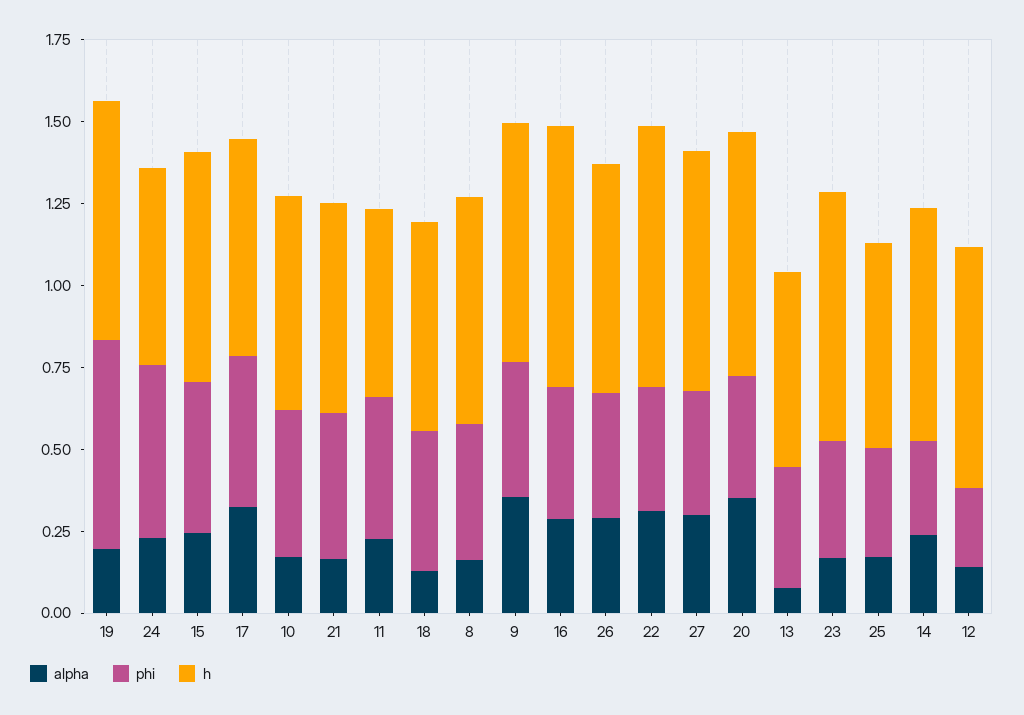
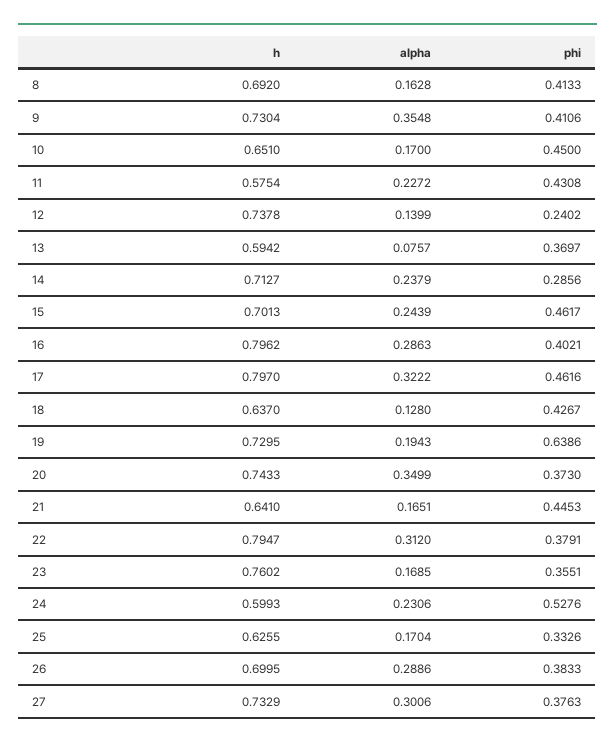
  {
    "alpha": {
      "19": 0.1943,
      "24": 0.2306,
      "15": 0.2439,
      "17": 0.3222,
      "10": 0.17,
      "21": 0.1651,
      "11": 0.2272,
      "18": 0.128,
      "8": 0.1628,
      "9": 0.3548,
      "16": 0.2863,
      "26": 0.2886,
      "22": 0.312,
      "27": 0.3006,
      "20": 0.3499,
      "13": 0.0757,
      "23": 0.1685,
      "25": 0.1704,
      "14": 0.2379,
      "12": 0.1399
    },
    "phi": {
      "19": 0.6386,
      "24": 0.5276,
      "15": 0.4617,
      "17": 0.4616,
      "10": 0.45,
      "21": 0.4453,
      "11": 0.4308,
      "18": 0.4267,
      "8": 0.4133,
      "9": 0.4106,
      "16": 0.4021,
      "26": 0.3833,
      "22": 0.3791,
      "27": 0.3763,
      "20": 0.373,
      "13": 0.3697,
      "23": 0.3551,
      "25": 0.3326,
      "14": 0.2856,
      "12": 0.2402
    },
    "h": {
      "19": 0.7295,
      "24": 0.5993,
      "15": 0.7013,
-     "17": 0.65,
+     "17": 0.797,
      "10": 0.651,
      "21": 0.641,
      "11": 0.5754,
      "18": 0.637,
      "8": 0.692,
      "9": 0.7304,
      "16": 0.7962,
      "26": 0.6995,
      "22": 0.7947,
      "27": 0.7329,
      "20": 0.7433,
      "13": 0.5942,
      "23": 0.7602,
      "25": 0.6255,
      "14": 0.7127,
      "12": 0.7378
    }
  }

